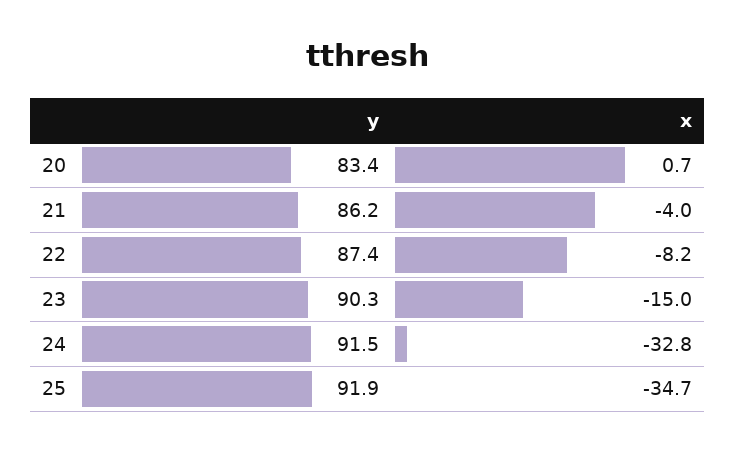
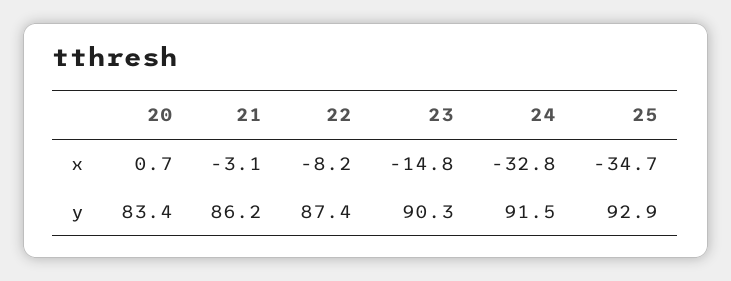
  {
    "y": {
      "20": 83.4,
      "21": 86.2,
      "22": 87.4,
      "23": 90.3,
      "24": 91.5,
-     "25": 91.9
+     "25": 92.9
    },
    "x": {
      "20": 0.7,
-     "21": -4,
+     "21": -3.1,
      "22": -8.2,
-     "23": -15,
+     "23": -14.8,
      "24": -32.8,
      "25": -34.7
    }
  }

